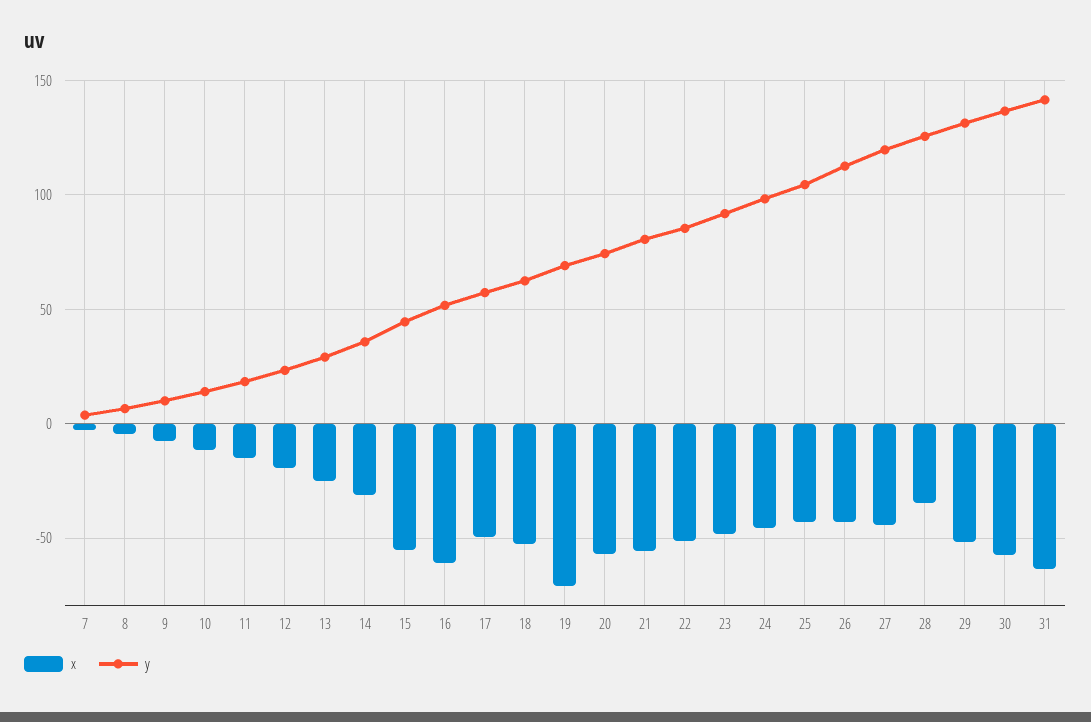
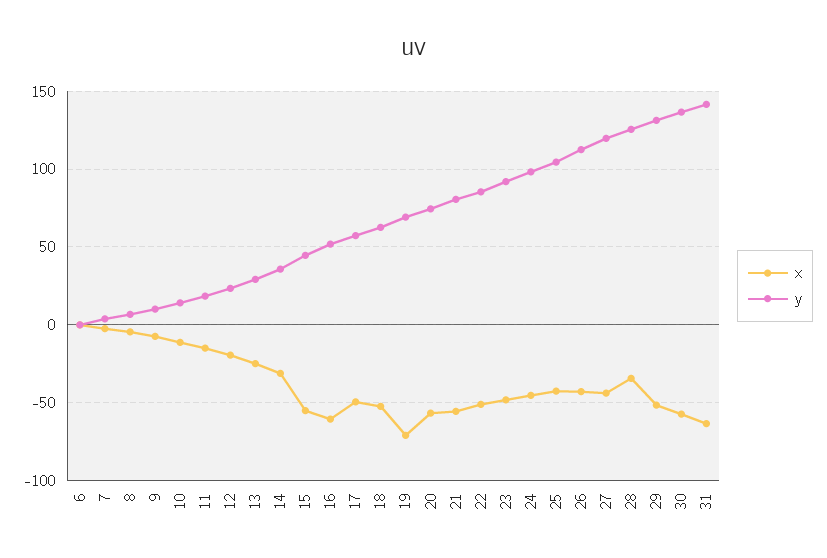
  {
    "x": {
      "7": -5,
      "8": -5,
      "9": -10,
      "10": -10,
      "11": -15,
      "12": -20,
      "13": -25,
      "14": -30,
      "15": -55,
      "16": -60,
      "17": -50,
      "18": -55,
      "19": -70,
      "20": -55,
      "21": -55,
      "22": -50,
      "23": -50,
      "24": -45,
      "25": -45,
      "26": -45,
      "27": -45,
      "28": -35,
      "29": -50,
      "30": -55,
-     "31": -65
+     "31": -65,
+     "6": 0
    },
    "y": {
      "7": 5,
      "8": 5,
      "9": 10,
      "10": 15,
      "11": 20,
      "12": 25,
      "13": 30,
      "14": 35,
      "15": 45,
      "16": 50,
      "17": 55,
      "18": 65,
      "19": 70,
      "20": 75,
      "21": 80,
      "22": 85,
      "23": 90,
      "24": 100,
      "25": 105,
      "26": 115,
      "27": 120,
      "28": 125,
      "29": 130,
      "30": 135,
-     "31": 140
+     "31": 140,
+     "6": 0
    }
  }

